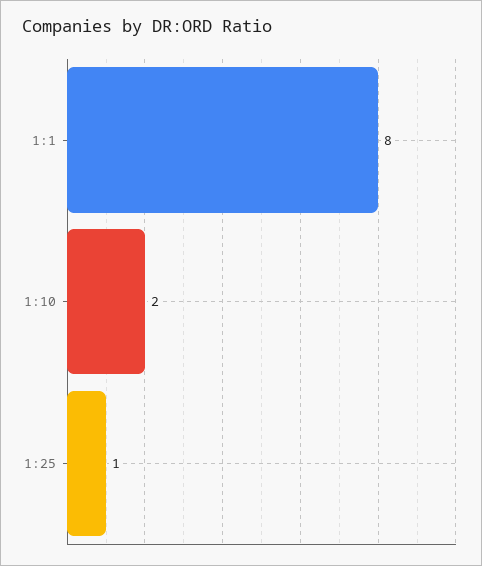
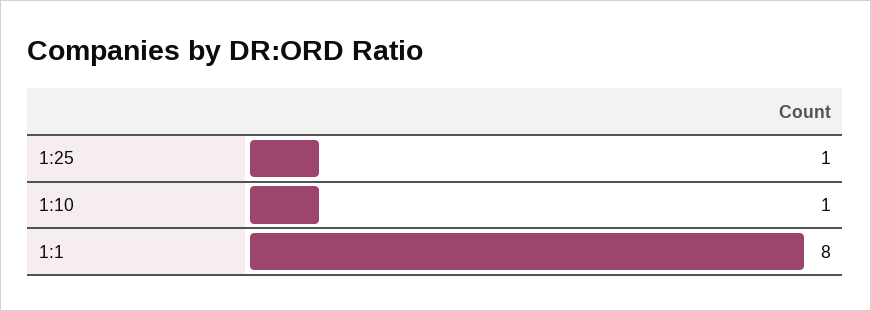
  {
    "1:1": 8,
-   "1:10": 2,
+   "1:10": 1,
    "1:25": 1
  }

